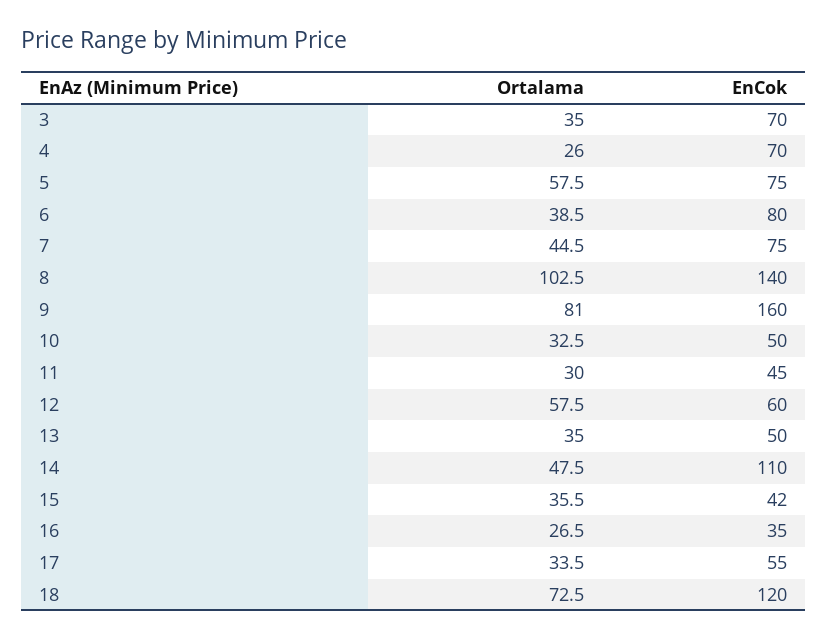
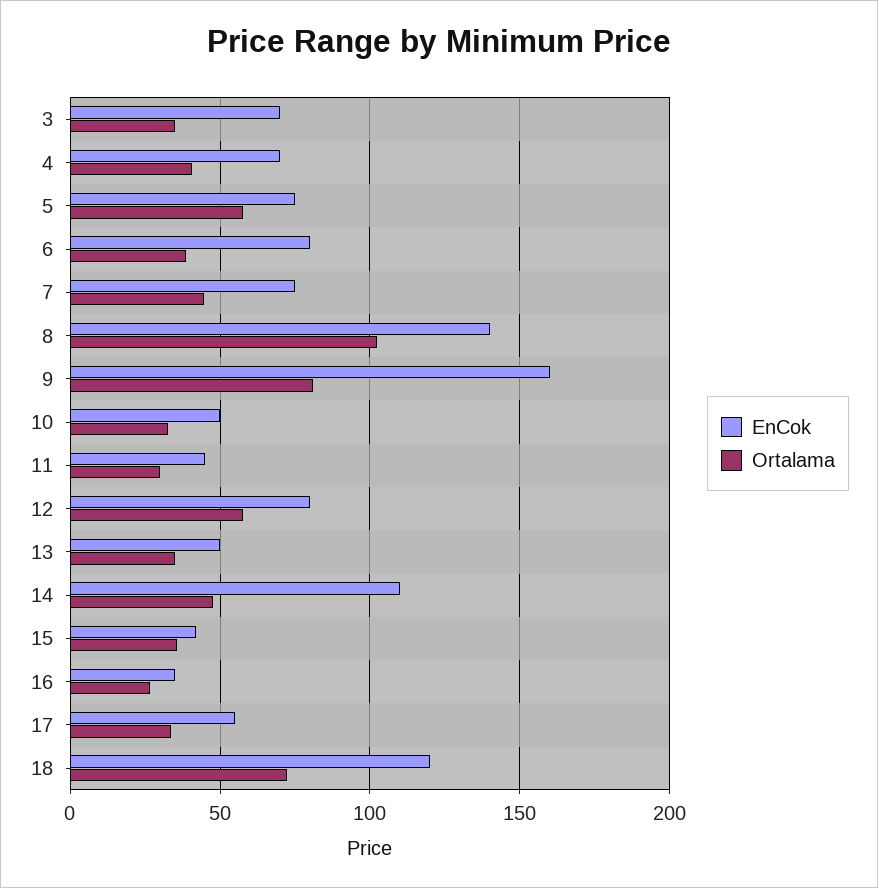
  {
    "Ortalama": {
      "3": 35,
-     "4": 26,
+     "4": 40,
      "5": 57.5,
      "6": 38.5,
      "7": 44.5,
      "8": 102.5,
      "9": 81,
      "10": 32.5,
      "11": 30,
      "12": 57.5,
      "13": 35,
      "14": 47.5,
      "15": 35.5,
      "16": 26.5,
      "17": 33.5,
      "18": 72.5
    },
    "EnCok": {
      "3": 70,
      "4": 70,
      "5": 75,
      "6": 80,
      "7": 75,
      "8": 140,
      "9": 160,
      "10": 50,
      "11": 45,
-     "12": 60,
+     "12": 80,
      "13": 50,
      "14": 110,
      "15": 42,
      "16": 35,
      "17": 55,
      "18": 120
    }
  }

